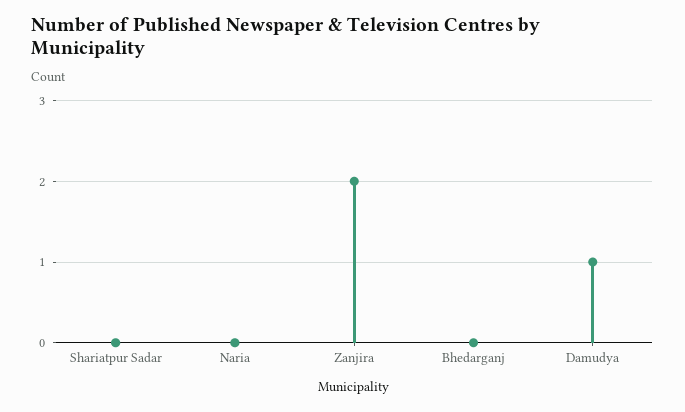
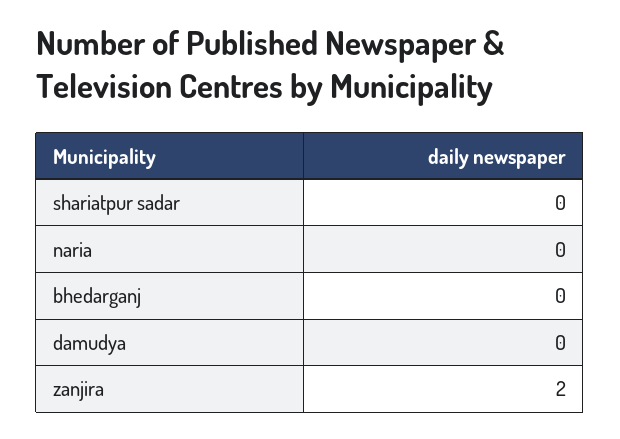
  {
    "Shariatpur Sadar": 0,
    "Naria": 0,
    "Zanjira": 2,
    "Bhedarganj": 0,
-   "Damudya": 1
+   "Damudya": 0
  }

